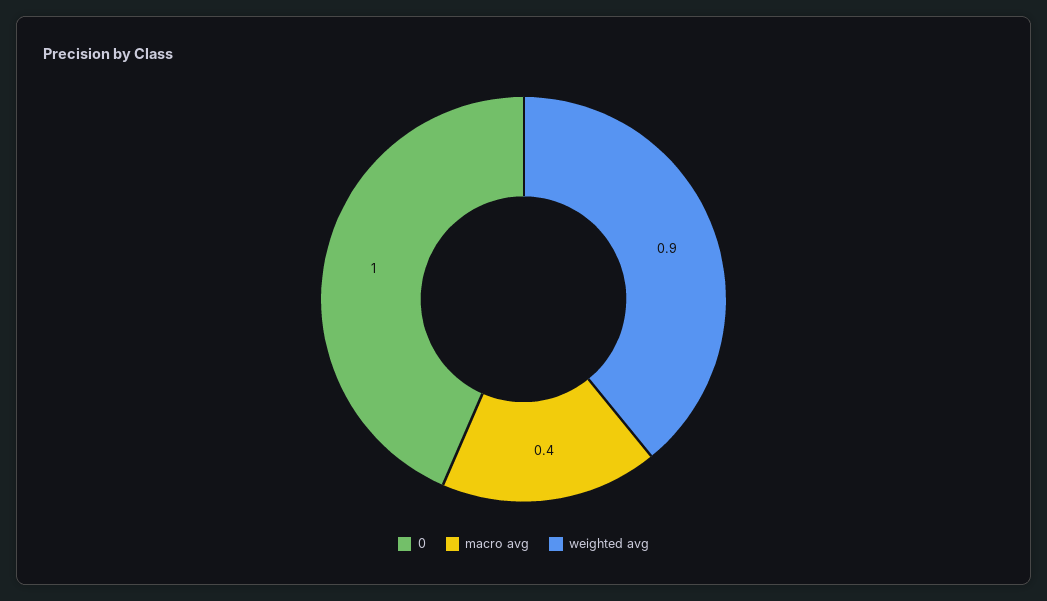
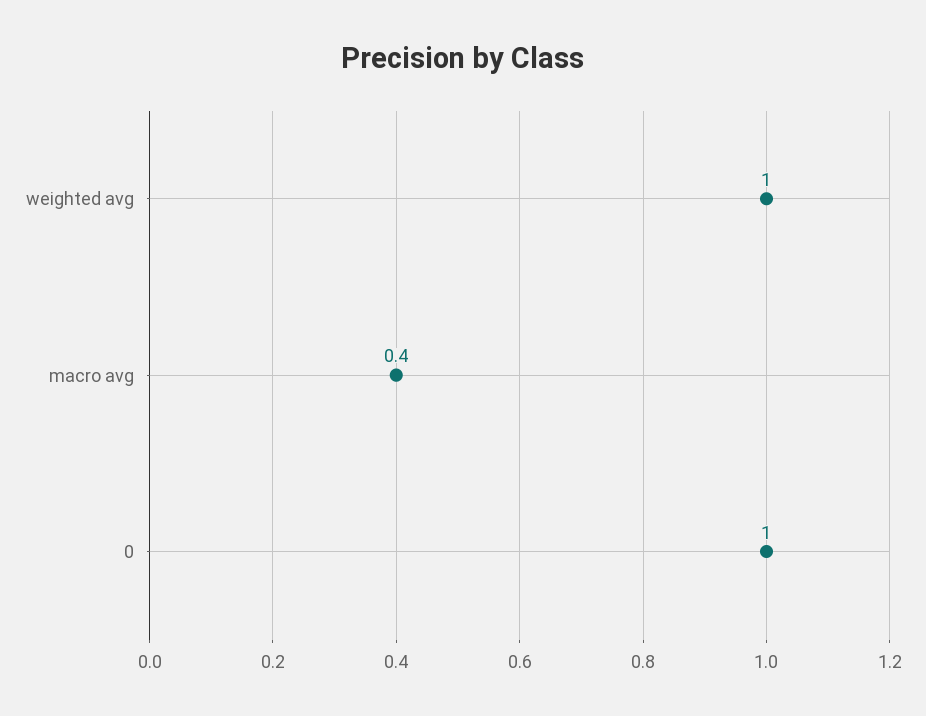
  {
    "0": 1,
    "macro avg": 0.4,
-   "weighted avg": 0.9
+   "weighted avg": 1
  }

